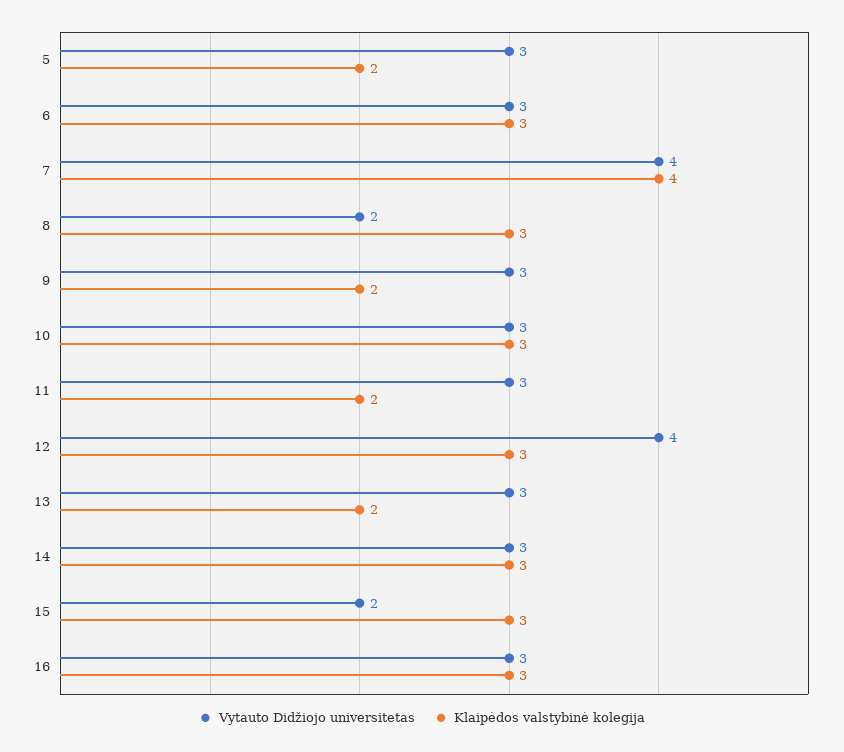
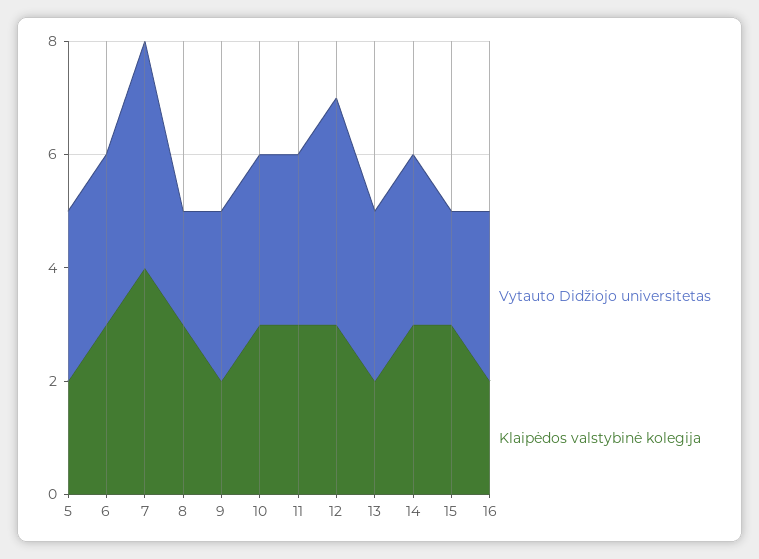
  {
    "Vytauto Didžiojo universitetas": {
      "5": 3,
      "6": 3,
      "7": 4,
      "8": 2,
      "9": 3,
      "10": 3,
      "11": 3,
      "12": 4,
      "13": 3,
      "14": 3,
      "15": 2,
      "16": 3
    },
    "Klaipėdos valstybinė kolegija": {
      "5": 2,
      "6": 3,
      "7": 4,
      "8": 3,
      "9": 2,
      "10": 3,
-     "11": 2,
+     "11": 3,
      "12": 3,
      "13": 2,
      "14": 3,
      "15": 3,
-     "16": 3
+     "16": 2
    }
  }

